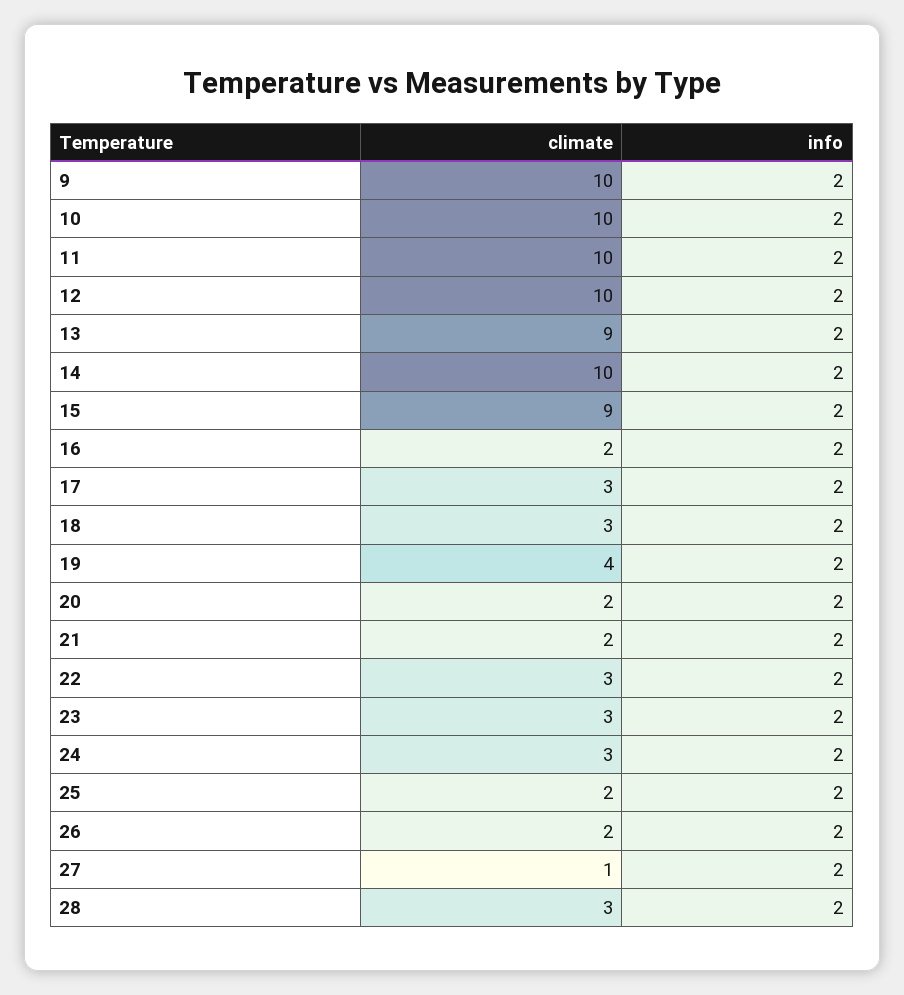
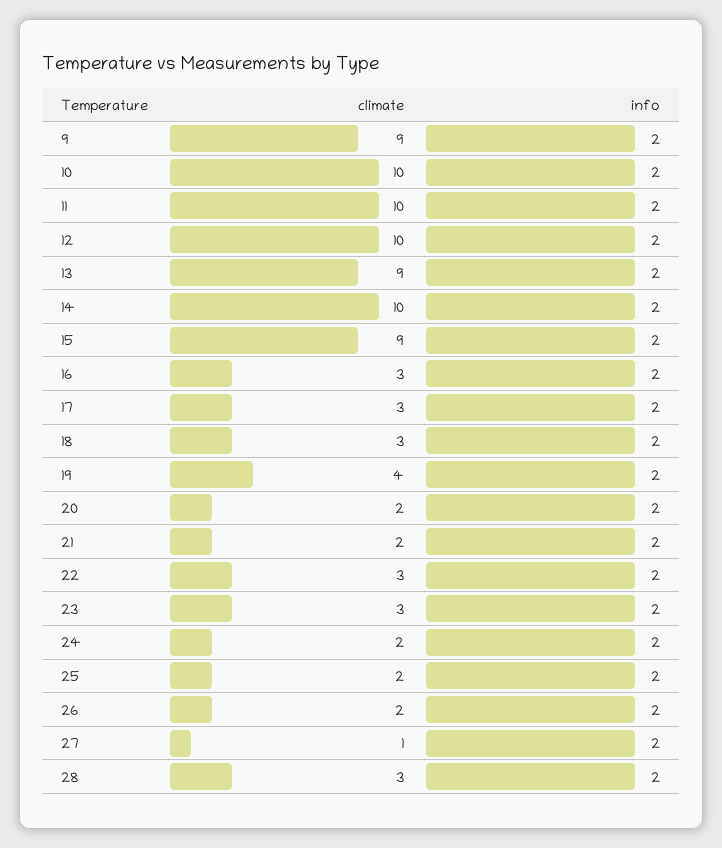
  {
    "climate": {
-     "9": 10,
+     "9": 9,
      "10": 10,
      "11": 10,
      "12": 10,
      "13": 9,
      "14": 10,
      "15": 9,
-     "16": 2,
+     "16": 3,
      "17": 3,
      "18": 3,
      "19": 4,
      "20": 2,
      "21": 2,
      "22": 3,
      "23": 3,
-     "24": 3,
+     "24": 2,
      "25": 2,
      "26": 2,
      "27": 1,
      "28": 3
    },
    "info": {
      "9": 2,
      "10": 2,
      "11": 2,
      "12": 2,
      "13": 2,
      "14": 2,
      "15": 2,
      "16": 2,
      "17": 2,
      "18": 2,
      "19": 2,
      "20": 2,
      "21": 2,
      "22": 2,
      "23": 2,
      "24": 2,
      "25": 2,
      "26": 2,
      "27": 2,
      "28": 2
    }
  }

